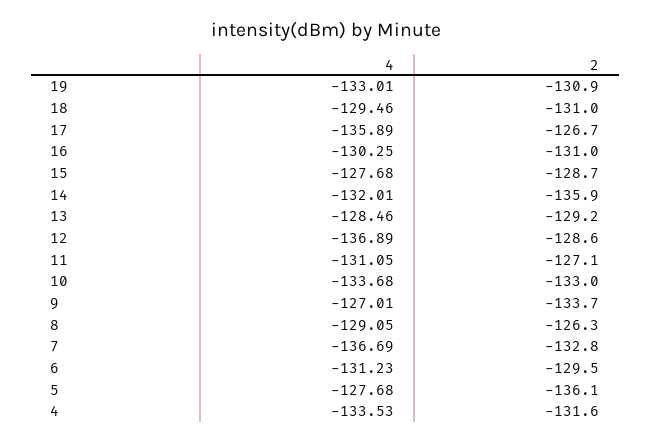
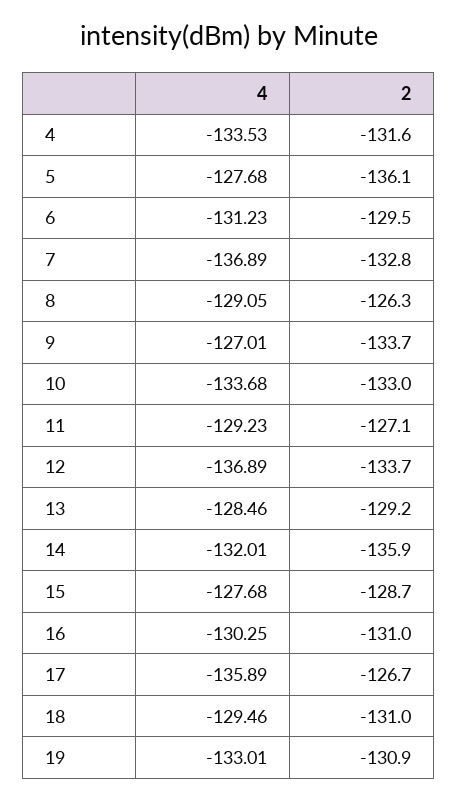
  {
    "4": {
      "19": -133.01,
      "18": -129.46,
      "17": -135.89,
      "16": -130.25,
      "15": -127.68,
      "14": -132.01,
      "13": -128.46,
      "12": -136.89,
-     "11": -131.05,
+     "11": -129.23,
      "10": -133.68,
      "9": -127.01,
      "8": -129.05,
-     "7": -136.69,
+     "7": -136.89,
      "6": -131.23,
      "5": -127.68,
      "4": -133.53
    },
    "2": {
      "19": -130.9,
      "18": -131,
      "17": -126.7,
      "16": -131,
      "15": -128.7,
      "14": -135.9,
      "13": -129.2,
-     "12": -128.6,
+     "12": -133.7,
      "11": -127.1,
      "10": -133,
      "9": -133.7,
      "8": -126.3,
      "7": -132.8,
      "6": -129.5,
      "5": -136.1,
      "4": -131.6
    }
  }

